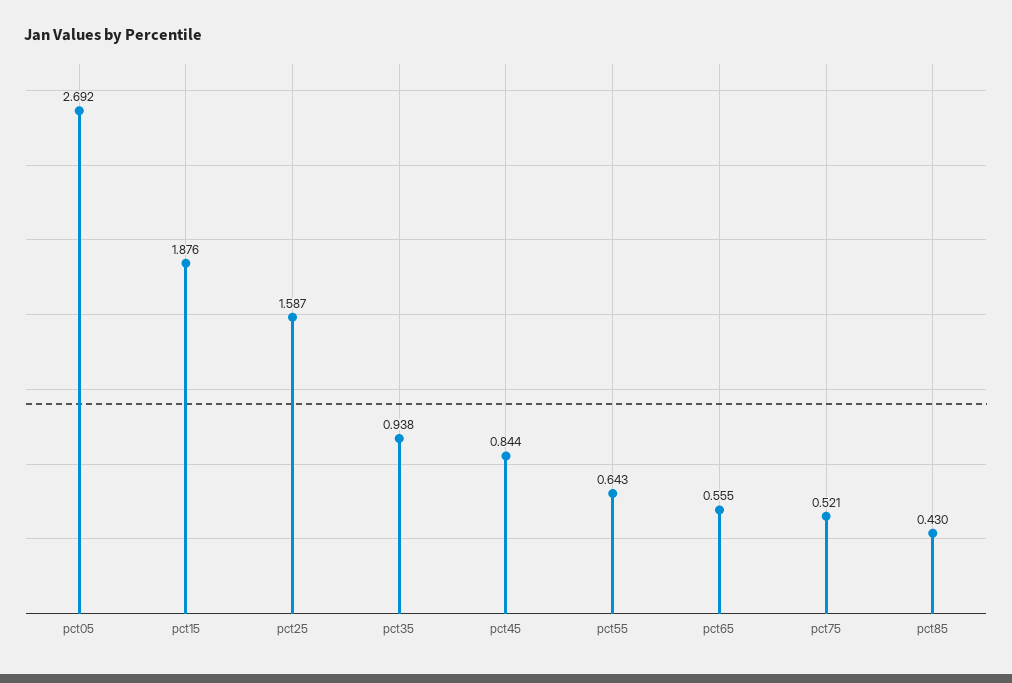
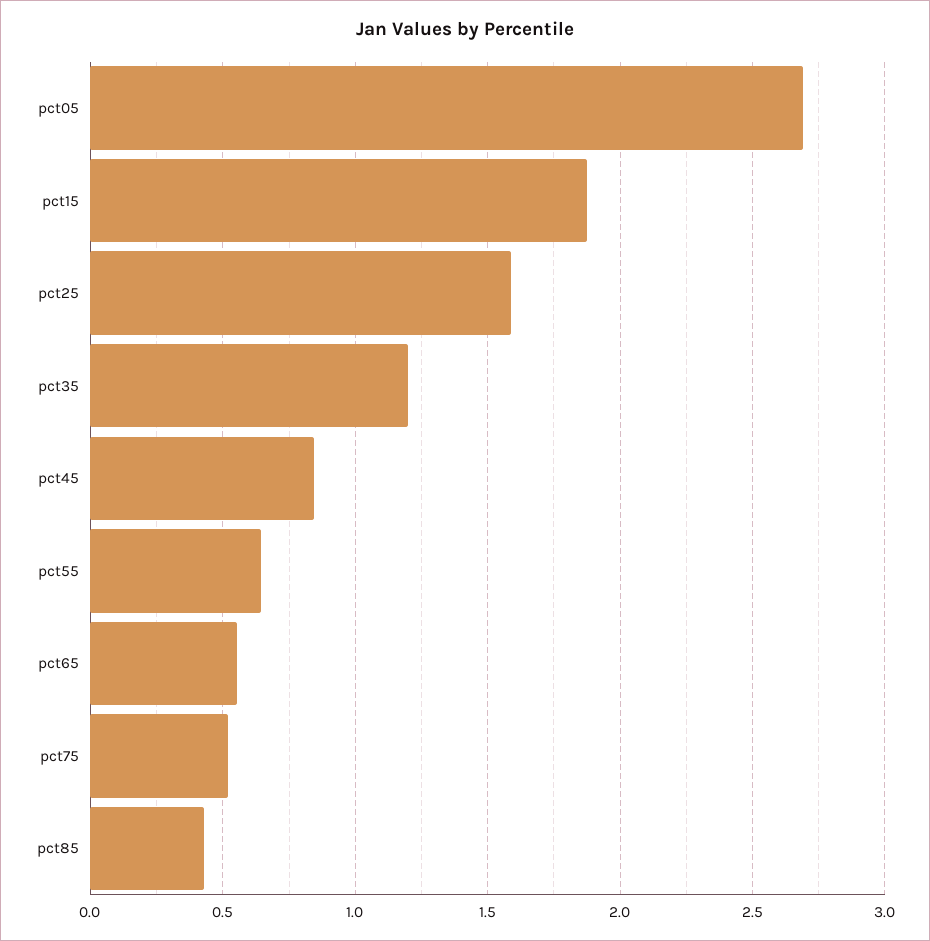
  {
    "pct05": 2.692,
    "pct15": 1.876,
    "pct25": 1.587,
-   "pct35": 0.938,
+   "pct35": 1.2,
    "pct45": 0.844,
    "pct55": 0.643,
    "pct65": 0.555,
    "pct75": 0.521,
    "pct85": 0.43
  }

